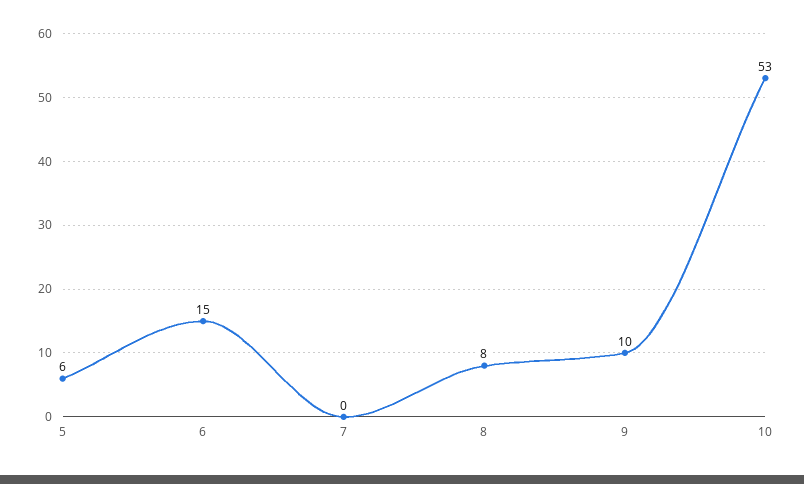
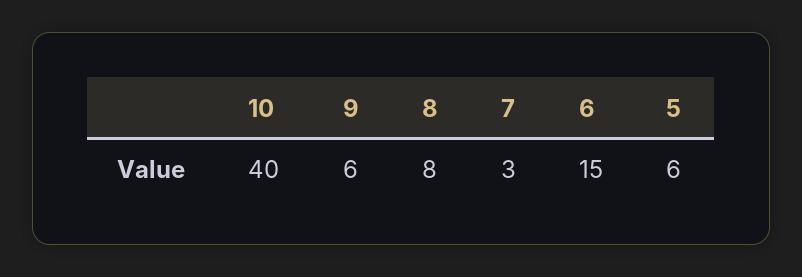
  {
    "5": 6,
    "6": 15,
-   "7": 0,
+   "7": 3,
    "8": 8,
-   "9": 10,
+   "9": 6,
-   "10": 53
+   "10": 40
  }

